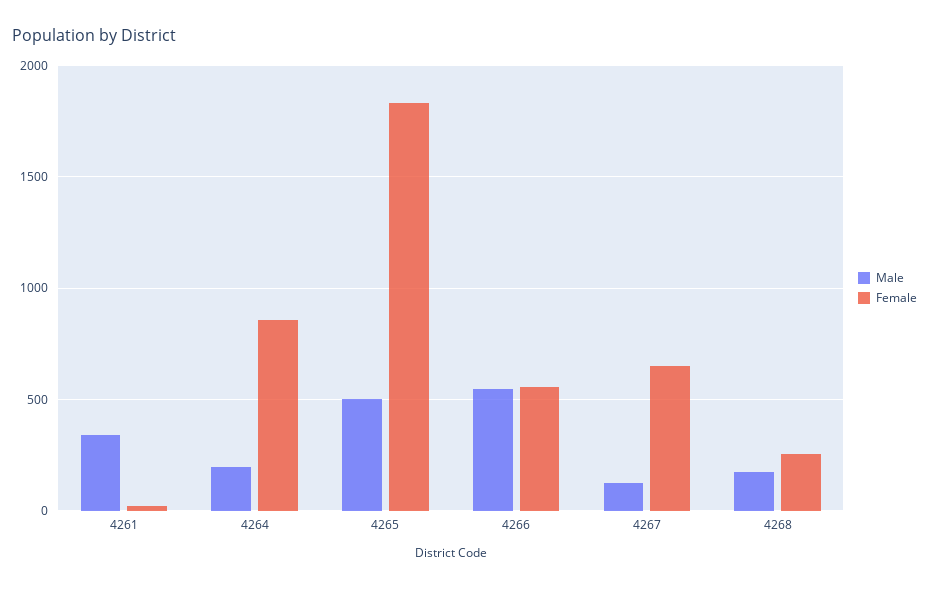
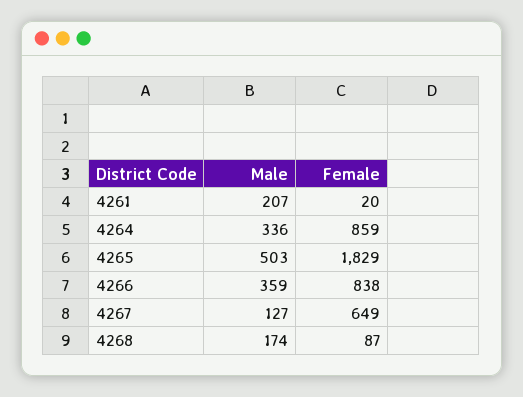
  {
    "Male": {
-     "4261": 350,
+     "4261": 207,
-     "4264": 200,
+     "4264": 336,
      "4265": 503,
-     "4266": 550,
+     "4266": 359,
      "4267": 127,
      "4268": 174
    },
    "Female": {
      "4261": 20,
      "4264": 859,
      "4265": 1829,
-     "4266": 550,
+     "4266": 838,
      "4267": 649,
-     "4268": 250
+     "4268": 87
    }
  }

